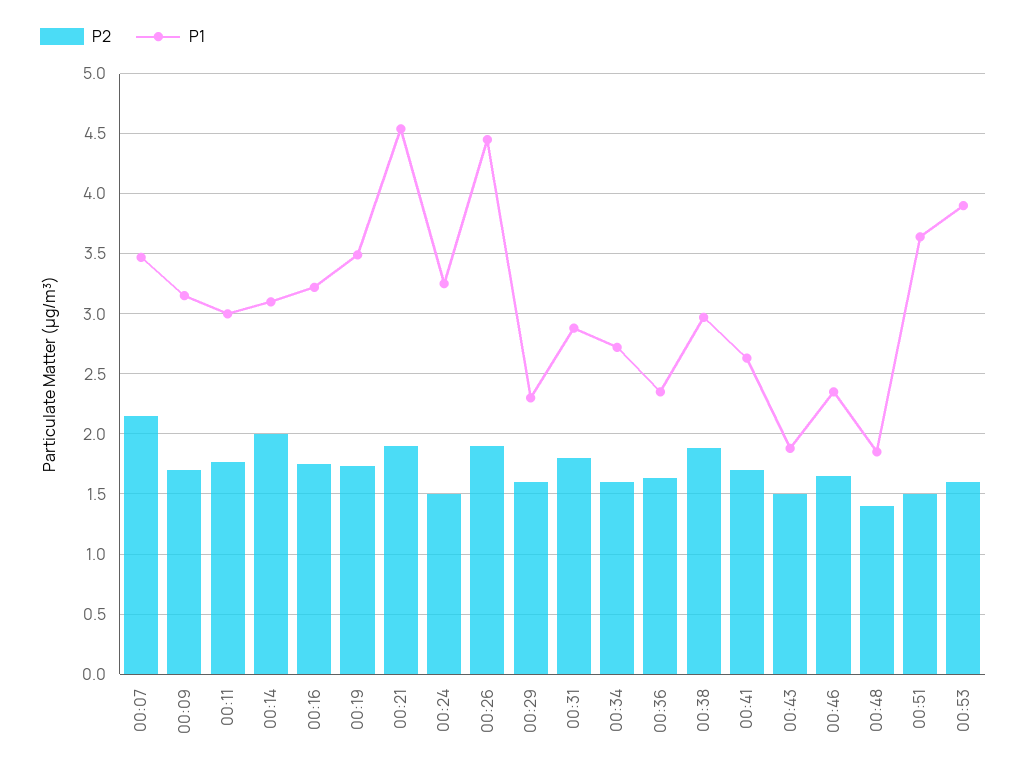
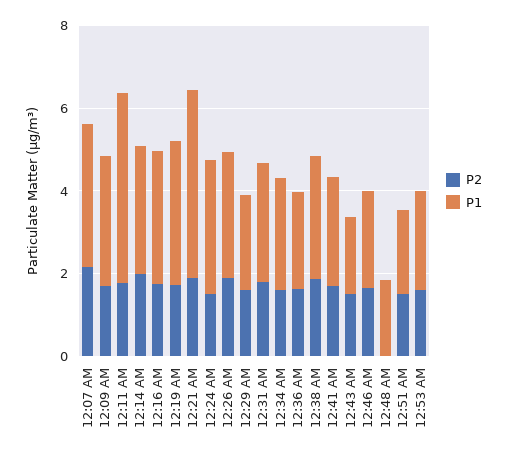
  {
    "P2": {
      "00:07": 2.15,
      "00:09": 1.7,
      "00:11": 1.75,
      "00:14": 2,
      "00:16": 1.75,
      "00:19": 1.75,
      "00:21": 1.9,
      "00:24": 1.5,
      "00:26": 1.9,
      "00:29": 1.6,
      "00:31": 1.8,
      "00:34": 1.6,
      "00:36": 1.65,
      "00:38": 1.9,
      "00:41": 1.7,
      "00:43": 1.5,
      "00:46": 1.65,
-     "00:48": 1.4,
+     "00:48": 0,
      "00:51": 1.5,
      "00:53": 1.6
    },
    "P1": {
      "00:07": 3.45,
      "00:09": 3.15,
-     "00:11": 3,
+     "00:11": 4.5,
      "00:14": 3.1,
      "00:16": 3.2,
      "00:19": 3.5,
      "00:21": 4.55,
      "00:24": 3.25,
-     "00:26": 4.45,
+     "00:26": 3,
      "00:29": 2.3,
      "00:31": 2.9,
      "00:34": 2.7,
      "00:36": 2.35,
      "00:38": 2.95,
      "00:41": 2.65,
      "00:43": 1.9,
      "00:46": 2.35,
      "00:48": 1.85,
-     "00:51": 3.65,
+     "00:51": 2,
-     "00:53": 3.9
+     "00:53": 2.5
    }
  }

